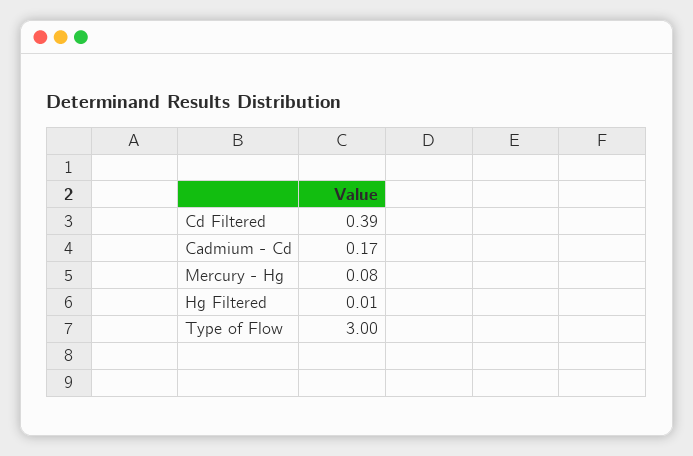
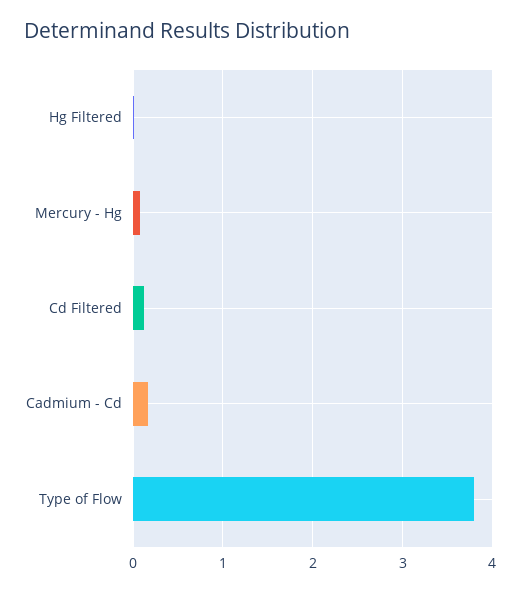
  {
-   "Cd Filtered": 0.39,
+   "Cd Filtered": 0.1,
    "Cadmium - Cd": 0.17,
    "Mercury - Hg": 0.08,
    "Hg Filtered": 0.01,
-   "Type of Flow": 3
+   "Type of Flow": 3.8
  }

